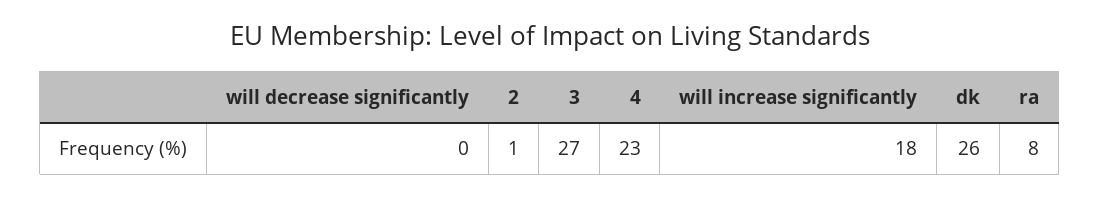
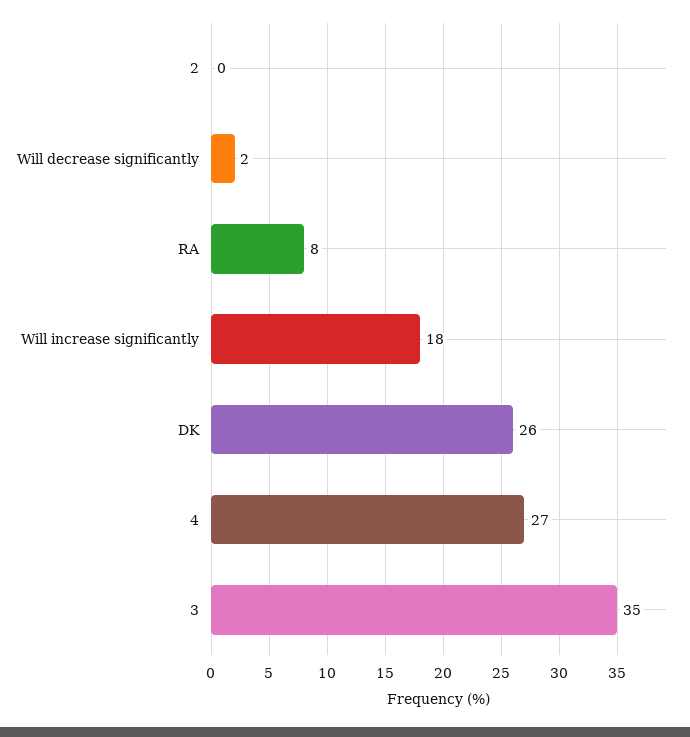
  {
-   "will decrease significantly": 0,
+   "will decrease significantly": 2,
-   "2": 1,
+   "2": 0,
-   "3": 27,
+   "3": 35,
-   "4": 23,
+   "4": 27,
    "will increase significantly": 18,
    "dk": 26,
    "ra": 8
  }

